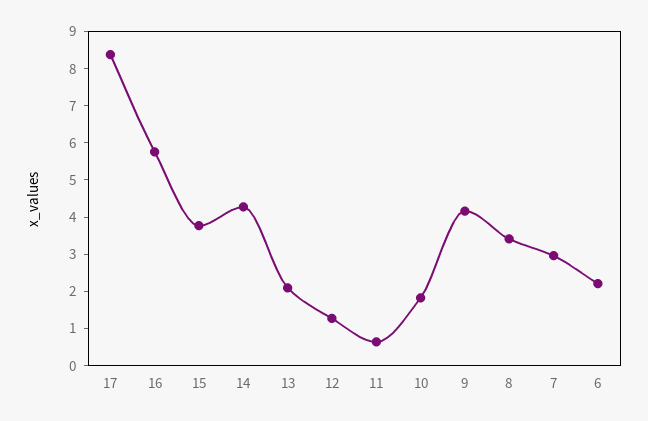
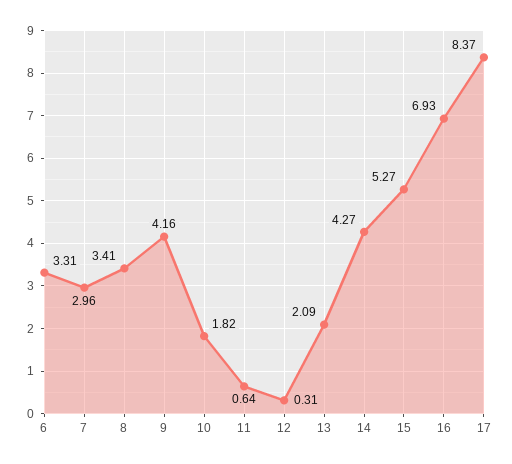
  {
    "17": 8.37,
-   "16": 5.75,
+   "16": 6.93,
-   "15": 3.75,
+   "15": 5.27,
    "14": 4.27,
    "13": 2.09,
-   "12": 1.25,
+   "12": 0.31,
    "11": 0.64,
    "10": 1.82,
    "9": 4.16,
    "8": 3.41,
    "7": 2.96,
-   "6": 2.25
+   "6": 3.31
  }

